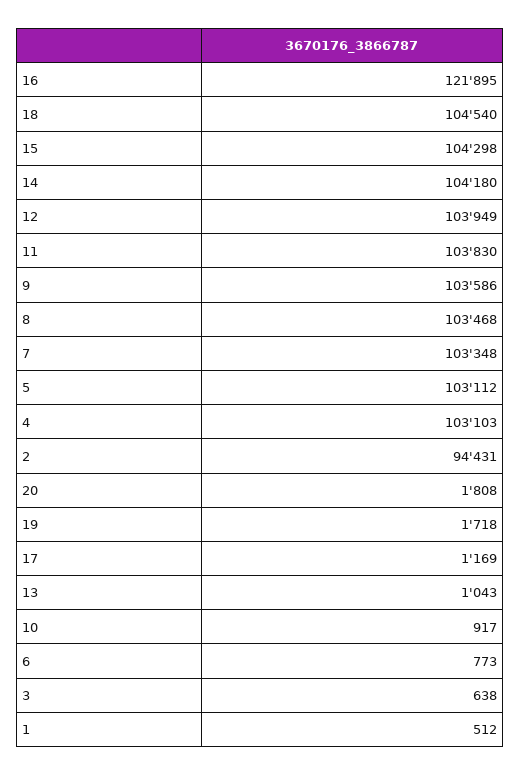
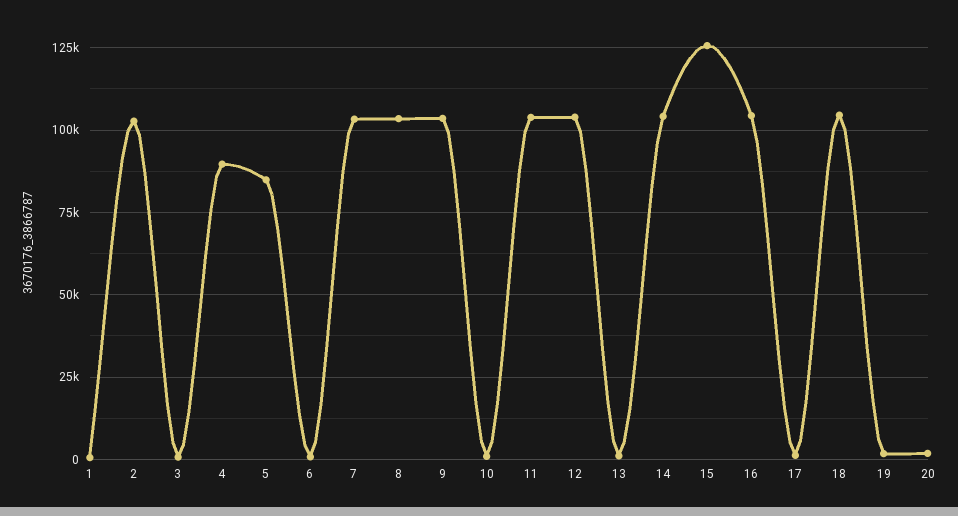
  {
-   "16": 121895,
+   "16": 105000,
    "18": 104540,
-   "15": 104298,
+   "15": 125000,
    "14": 104180,
    "12": 103949,
    "11": 103830,
    "9": 103586,
    "8": 103468,
    "7": 103348,
-   "5": 103112,
+   "5": 85000,
-   "4": 103103,
+   "4": 90000,
-   "2": 94431,
+   "2": 102500,
    "20": 1808,
    "19": 1718,
    "17": 1169,
    "13": 1043,
    "10": 917,
    "6": 773,
    "3": 638,
    "1": 512
  }

